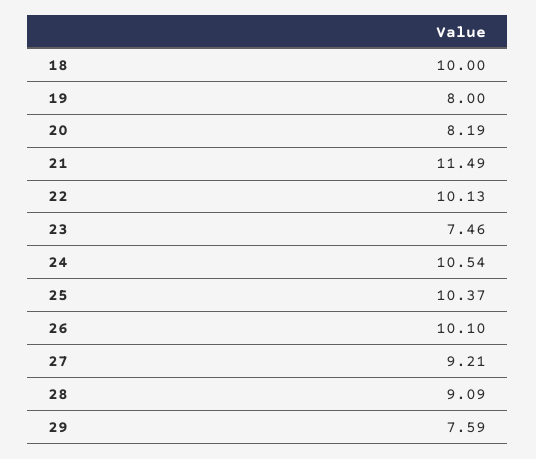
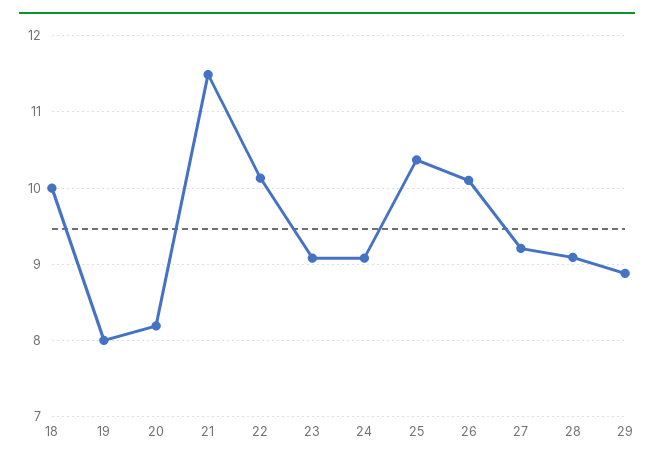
  {
    "18": 10,
    "19": 8,
    "20": 8.19,
    "21": 11.49,
    "22": 10.13,
-   "23": 7.46,
+   "23": 9.1,
-   "24": 10.54,
+   "24": 9.1,
    "25": 10.37,
    "26": 10.1,
    "27": 9.21,
    "28": 9.09,
-   "29": 7.59
+   "29": 8.9
  }

